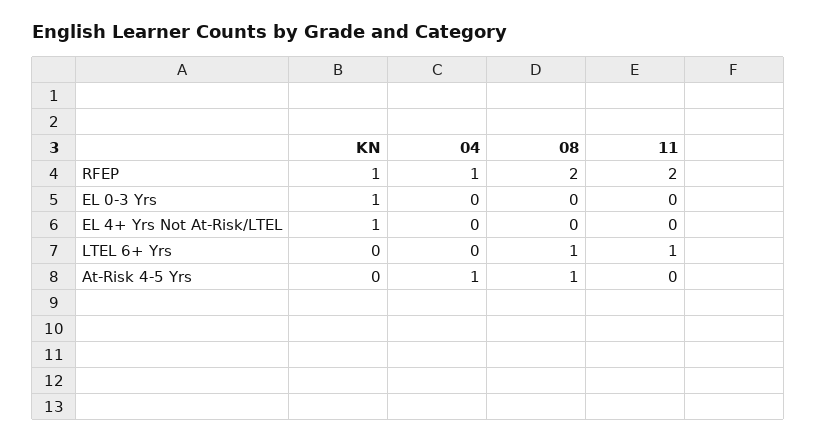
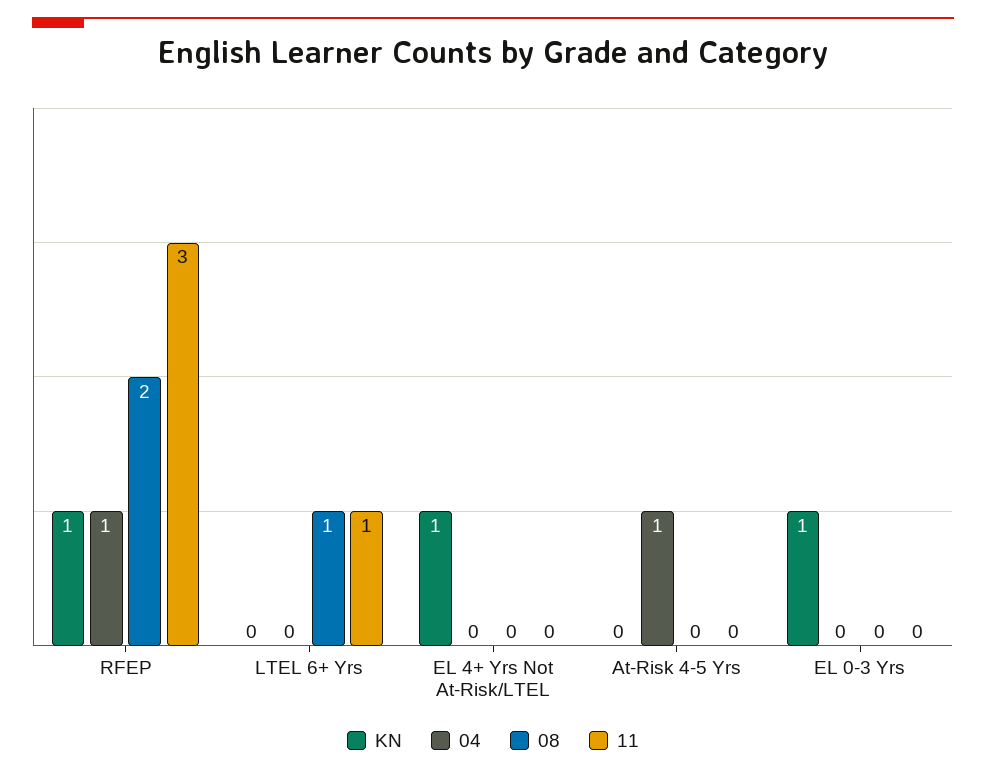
  {
    "KN": {
      "RFEP": 1,
      "EL 0-3 Yrs": 1,
      "EL 4+ Yrs Not At-Risk/LTEL": 1,
      "LTEL 6+ Yrs": 0,
      "At-Risk 4-5 Yrs": 0
    },
    "04": {
      "RFEP": 1,
      "EL 0-3 Yrs": 0,
      "EL 4+ Yrs Not At-Risk/LTEL": 0,
      "LTEL 6+ Yrs": 0,
      "At-Risk 4-5 Yrs": 1
    },
    "08": {
      "RFEP": 2,
      "EL 0-3 Yrs": 0,
      "EL 4+ Yrs Not At-Risk/LTEL": 0,
      "LTEL 6+ Yrs": 1,
-     "At-Risk 4-5 Yrs": 1
+     "At-Risk 4-5 Yrs": 0
    },
    "11": {
-     "RFEP": 2,
+     "RFEP": 3,
      "EL 0-3 Yrs": 0,
      "EL 4+ Yrs Not At-Risk/LTEL": 0,
      "LTEL 6+ Yrs": 1,
      "At-Risk 4-5 Yrs": 0
    }
  }

